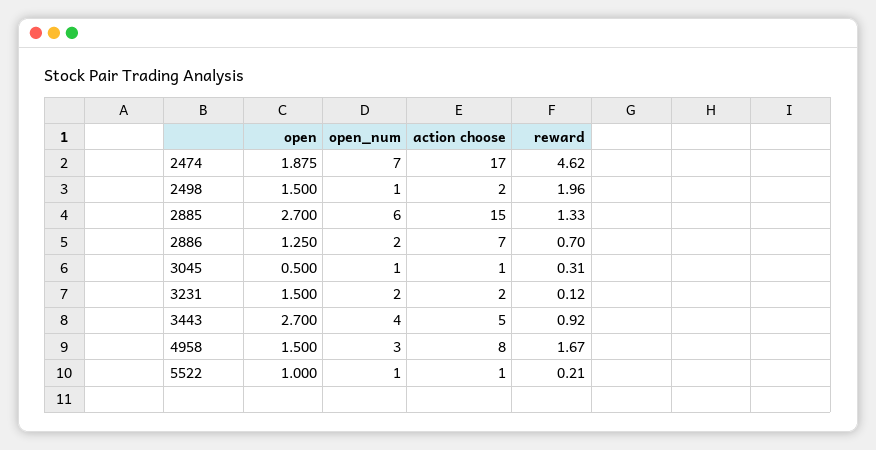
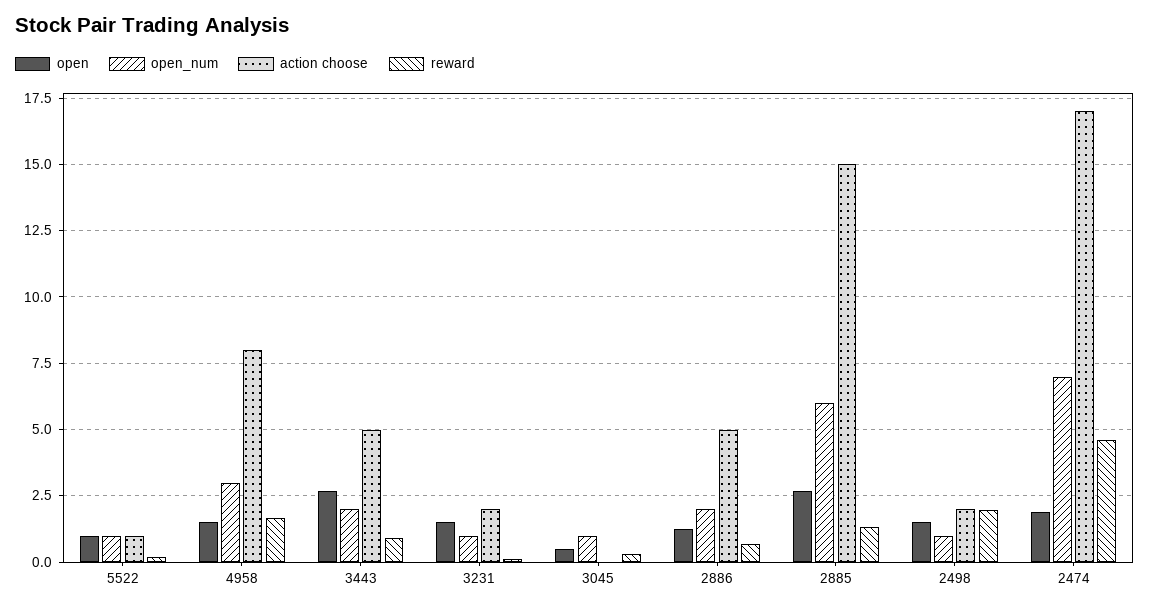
  {
    "open": {
      "2474": 1.875,
      "2498": 1.5,
      "2885": 2.7,
      "2886": 1.25,
      "3045": 0.5,
      "3231": 1.5,
      "3443": 2.7,
      "4958": 1.5,
      "5522": 1
    },
    "open_num": {
      "2474": 7,
      "2498": 1,
      "2885": 6,
      "2886": 2,
      "3045": 1,
-     "3231": 2,
+     "3231": 1,
-     "3443": 4,
+     "3443": 2,
      "4958": 3,
      "5522": 1
    },
    "action choose": {
      "2474": 17,
      "2498": 2,
      "2885": 15,
-     "2886": 7,
+     "2886": 5,
-     "3045": 1,
+     "3045": 0,
      "3231": 2,
      "3443": 5,
      "4958": 8,
      "5522": 1
    },
    "reward": {
      "2474": 4.62,
      "2498": 1.96,
      "2885": 1.33,
      "2886": 0.7,
      "3045": 0.31,
      "3231": 0.12,
      "3443": 0.92,
      "4958": 1.67,
      "5522": 0.21
    }
  }

